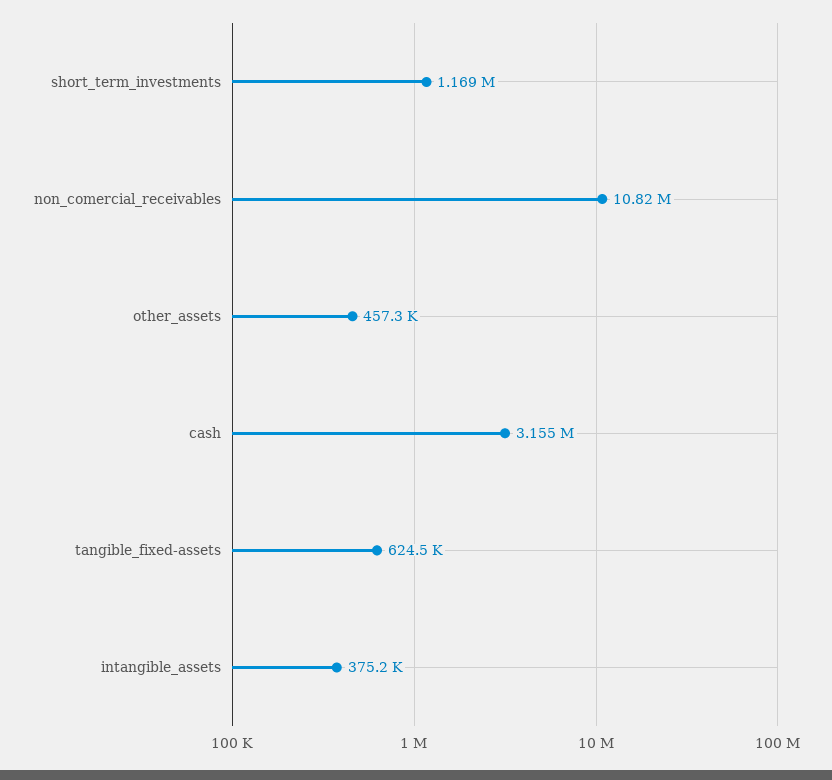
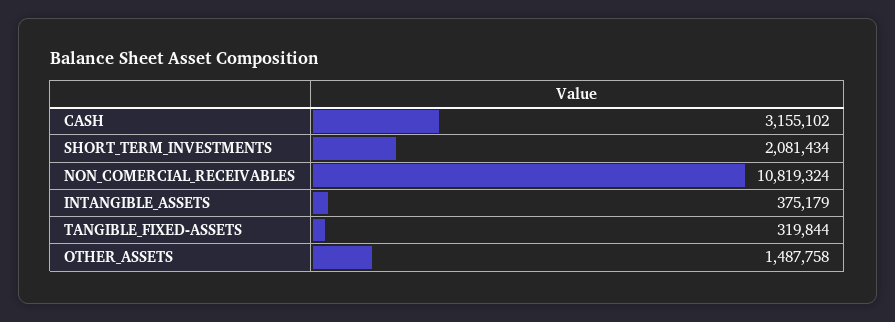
  {
-   "short_term_investments": 1169000,
+   "short_term_investments": 2081434,
    "non_comercial_receivables": 10819324,
-   "other_assets": 457300,
+   "other_assets": 1487758,
    "cash": 3155102,
-   "tangible_fixed-assets": 624500,
+   "tangible_fixed-assets": 319844,
    "intangible_assets": 375179
  }

